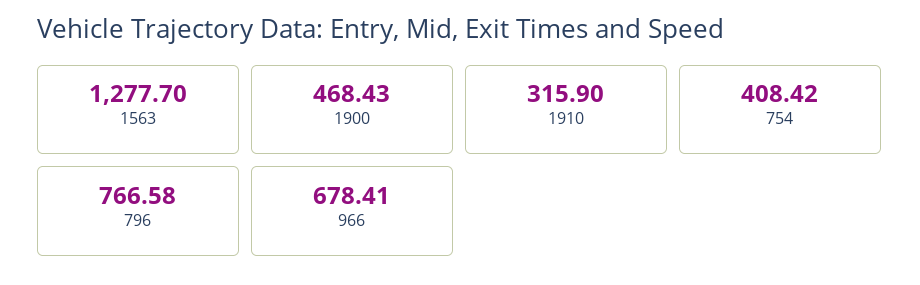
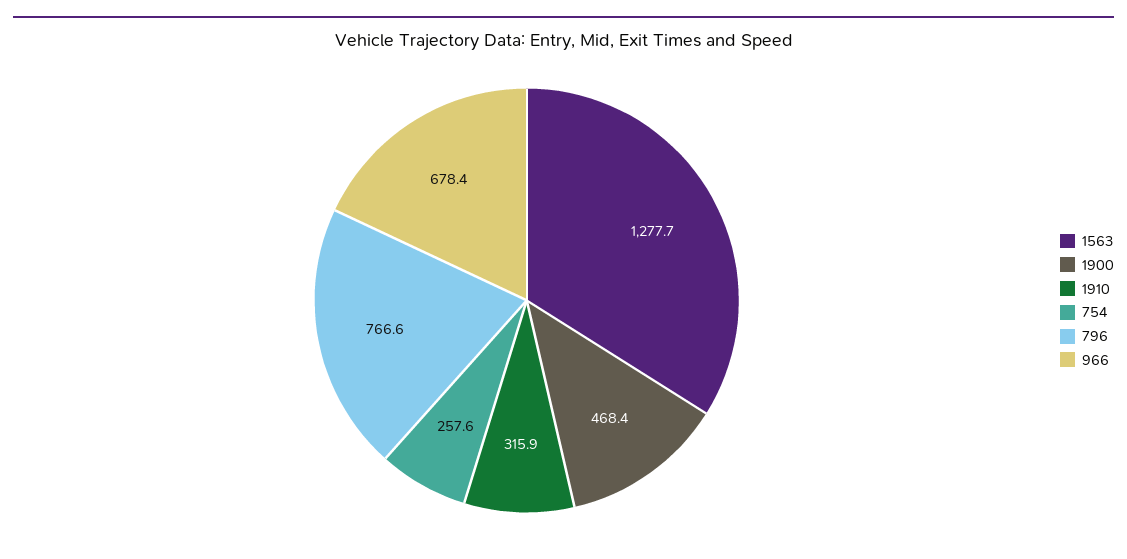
  {
    "1563": 1277.7,
    "1900": 468.43,
    "1910": 315.9,
-   "754": 408.42,
+   "754": 257.6,
    "796": 766.58,
    "966": 678.41
  }

